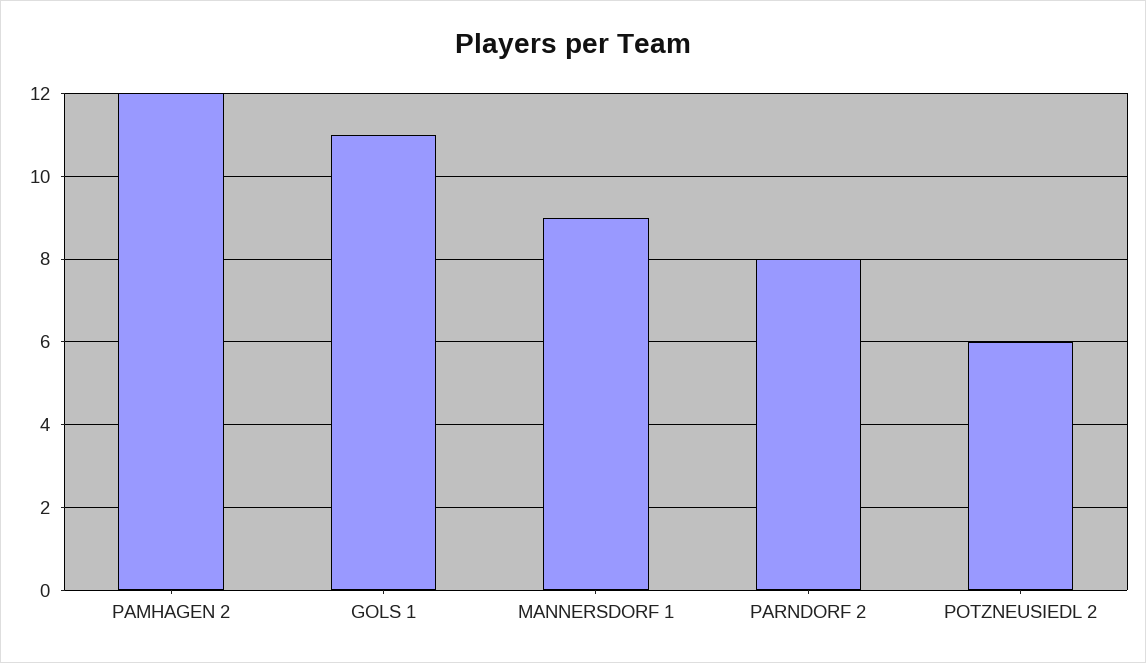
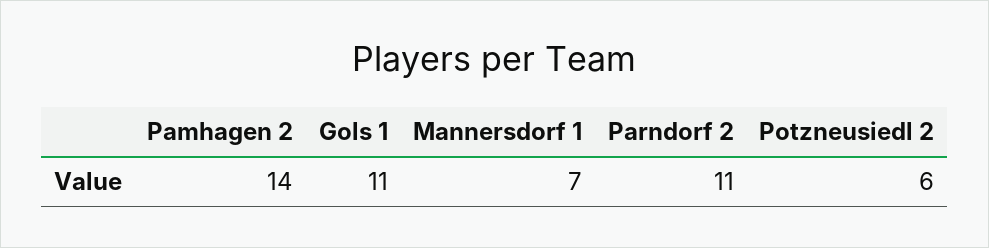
  {
-   "PAMHAGEN 2": 12,
+   "PAMHAGEN 2": 14,
    "GOLS 1": 11,
-   "MANNERSDORF 1": 9,
+   "MANNERSDORF 1": 7,
-   "PARNDORF 2": 8,
+   "PARNDORF 2": 11,
    "POTZNEUSIEDL 2": 6
  }

